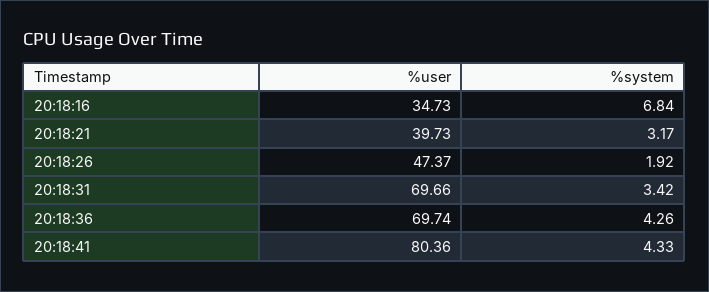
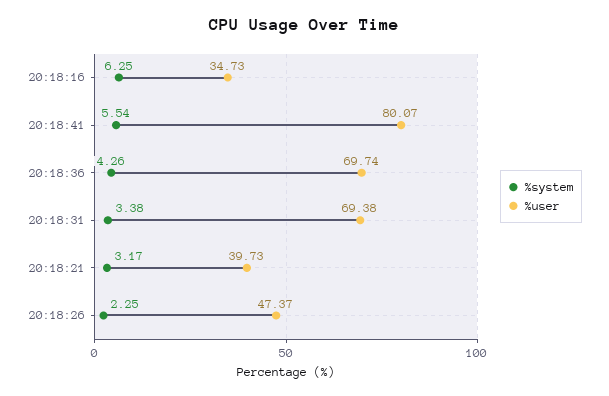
  {
    "%user": {
      "20:18:16": 34.73,
      "20:18:21": 39.73,
      "20:18:26": 47.37,
-     "20:18:31": 69.66,
+     "20:18:31": 69.38,
      "20:18:36": 69.74,
-     "20:18:41": 80.36
+     "20:18:41": 80.07
    },
    "%system": {
-     "20:18:16": 6.84,
+     "20:18:16": 6.25,
      "20:18:21": 3.17,
-     "20:18:26": 1.92,
+     "20:18:26": 2.25,
-     "20:18:31": 3.42,
+     "20:18:31": 3.38,
      "20:18:36": 4.26,
-     "20:18:41": 4.33
+     "20:18:41": 5.54
    }
  }

